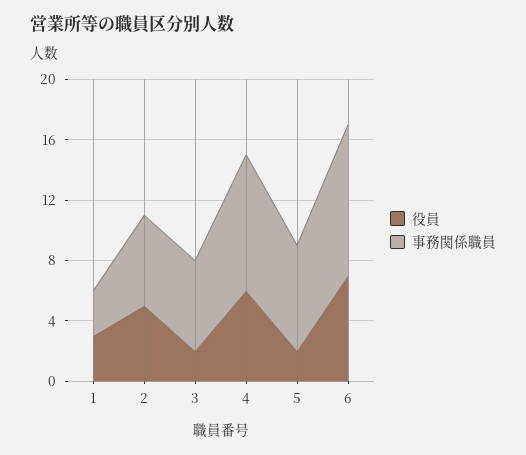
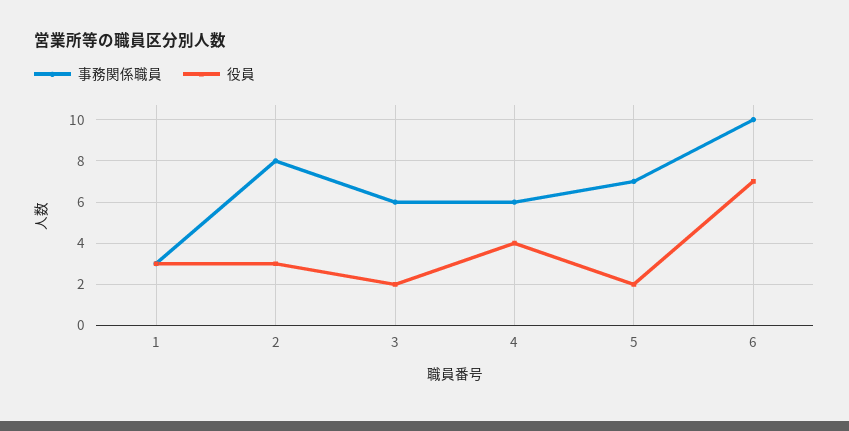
  {
    "役員": {
      "1": 3,
-     "2": 5,
+     "2": 3,
      "3": 2,
-     "4": 6,
+     "4": 4,
      "5": 2,
      "6": 7
    },
    "事務関係職員": {
      "1": 3,
-     "2": 6,
+     "2": 8,
      "3": 6,
-     "4": 9,
+     "4": 6,
      "5": 7,
      "6": 10
    }
  }

